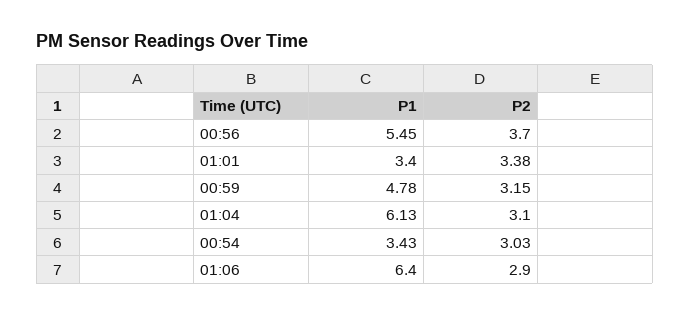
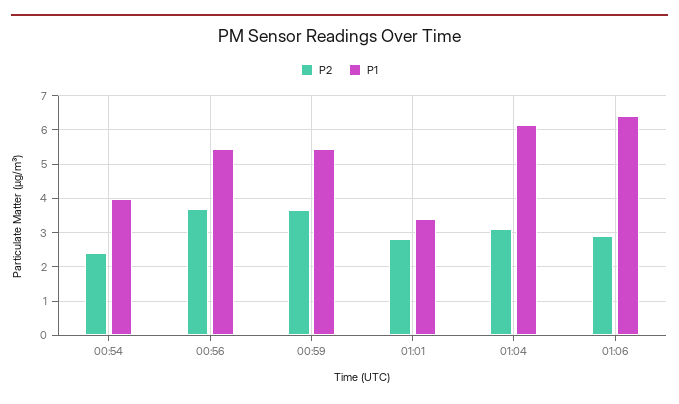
  {
    "P1": {
      "00:56": 5.45,
      "01:01": 3.4,
-     "00:59": 4.78,
+     "00:59": 5.4,
      "01:04": 6.13,
-     "00:54": 3.43,
+     "00:54": 4,
      "01:06": 6.4
    },
    "P2": {
      "00:56": 3.7,
-     "01:01": 3.38,
+     "01:01": 2.8,
-     "00:59": 3.15,
+     "00:59": 3.6,
      "01:04": 3.1,
-     "00:54": 3.03,
+     "00:54": 2.4,
      "01:06": 2.9
    }
  }

